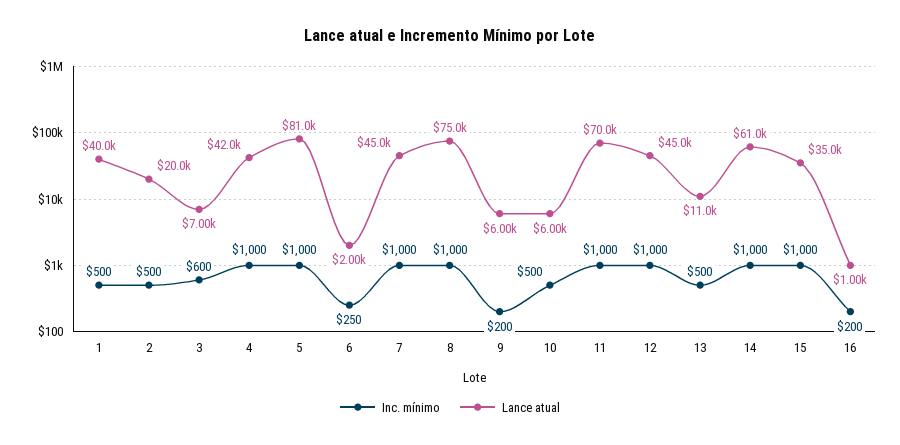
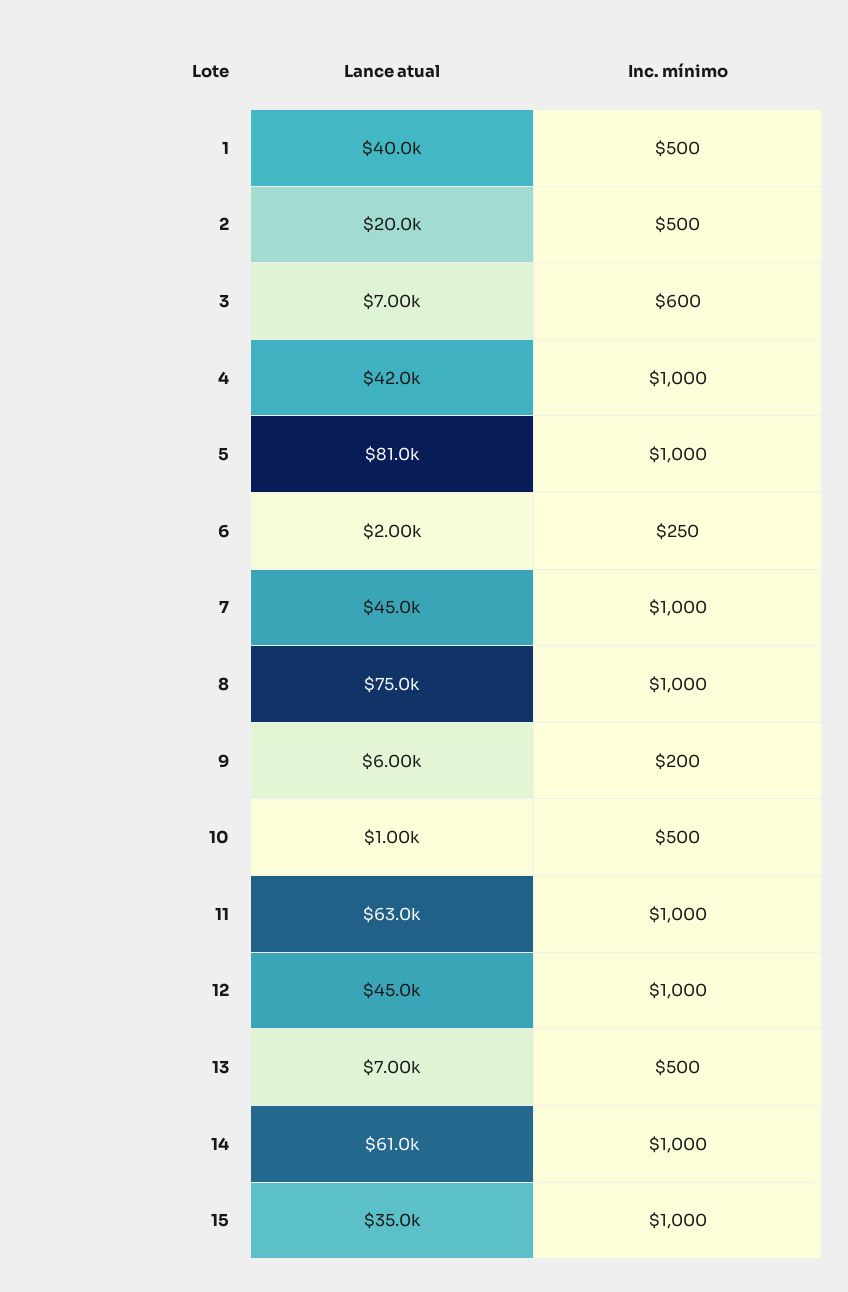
  {
    "Inc. mínimo": {
      "1": 500,
      "2": 500,
      "3": 600,
      "4": 1000,
      "5": 1000,
      "6": 250,
      "7": 1000,
      "8": 1000,
      "9": 200,
      "10": 500,
      "11": 1000,
      "12": 1000,
      "13": 500,
      "14": 1000,
-     "15": 1000,
+     "15": 1000
-     "16": 200
    },
    "Lance atual": {
      "1": 40000,
      "2": 20000,
      "3": 7000,
      "4": 42000,
      "5": 81000,
      "6": 2000,
      "7": 45000,
      "8": 75000,
      "9": 6000,
-     "10": 6000,
+     "10": 1000,
-     "11": 70000,
+     "11": 63000,
      "12": 45000,
-     "13": 11000,
+     "13": 7000,
      "14": 61000,
-     "15": 35000,
+     "15": 35000
-     "16": 1000
    }
  }

